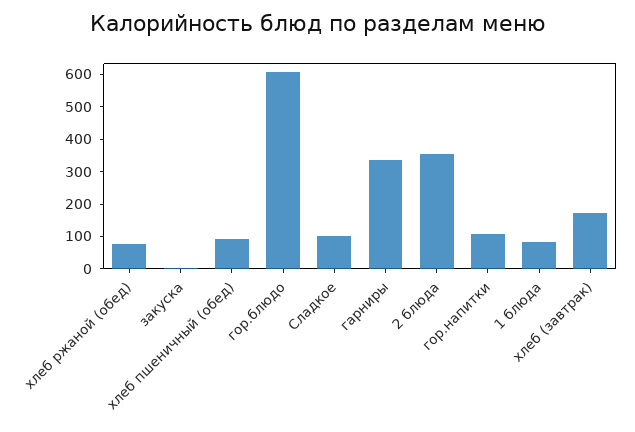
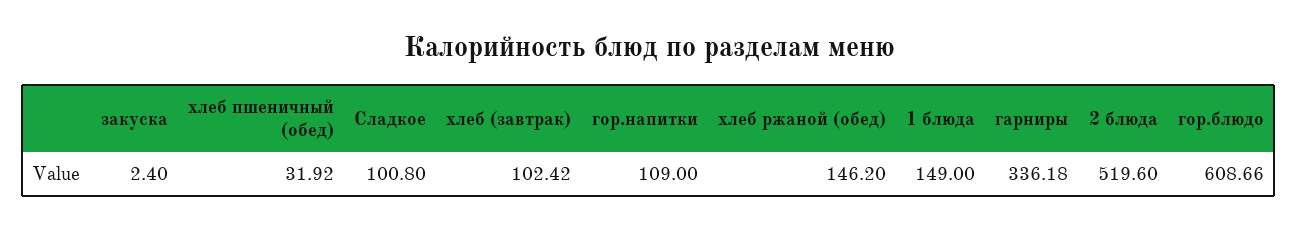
  {
-   "хлеб ржаной (обед)": 75,
+   "хлеб ржаной (обед)": 146.2,
    "закуска": 2.4,
-   "хлеб пшеничный (обед)": 100,
+   "хлеб пшеничный (обед)": 31.92,
    "гор.блюдо": 608.66,
    "Сладкое": 100.8,
    "гарниры": 336.18,
-   "2 блюда": 350,
+   "2 блюда": 519.6,
    "гор.напитки": 109,
-   "1 блюда": 75,
+   "1 блюда": 149,
-   "хлеб (завтрак)": 175
+   "хлеб (завтрак)": 102.42
  }

